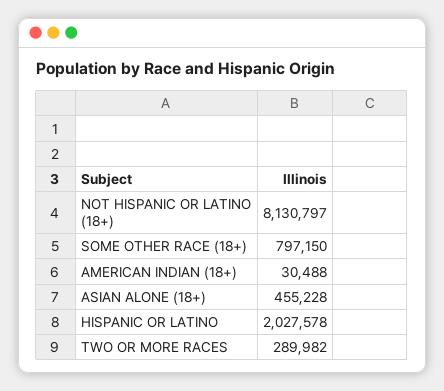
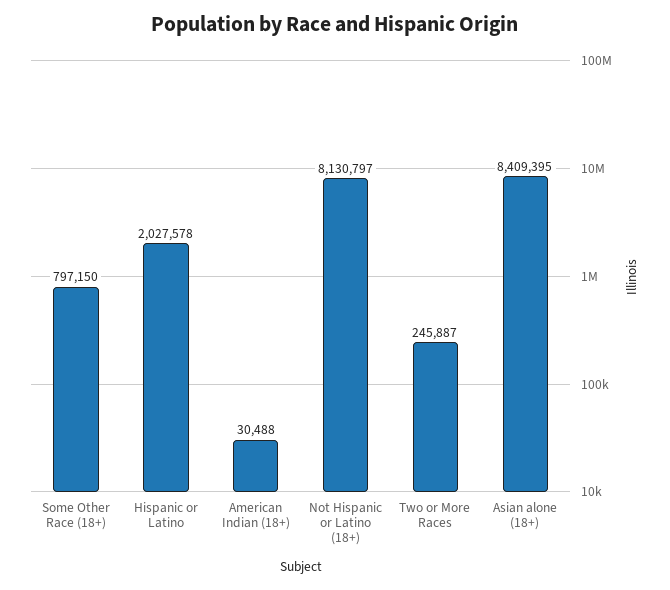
  {
    "NOT HISPANIC OR LATINO (18+)": 8130797,
    "SOME OTHER RACE (18+)": 797150,
    "AMERICAN INDIAN (18+)": 30488,
-   "ASIAN ALONE (18+)": 455228,
+   "ASIAN ALONE (18+)": 8409395,
    "HISPANIC OR LATINO": 2027578,
-   "TWO OR MORE RACES": 289982
+   "TWO OR MORE RACES": 245887
  }

